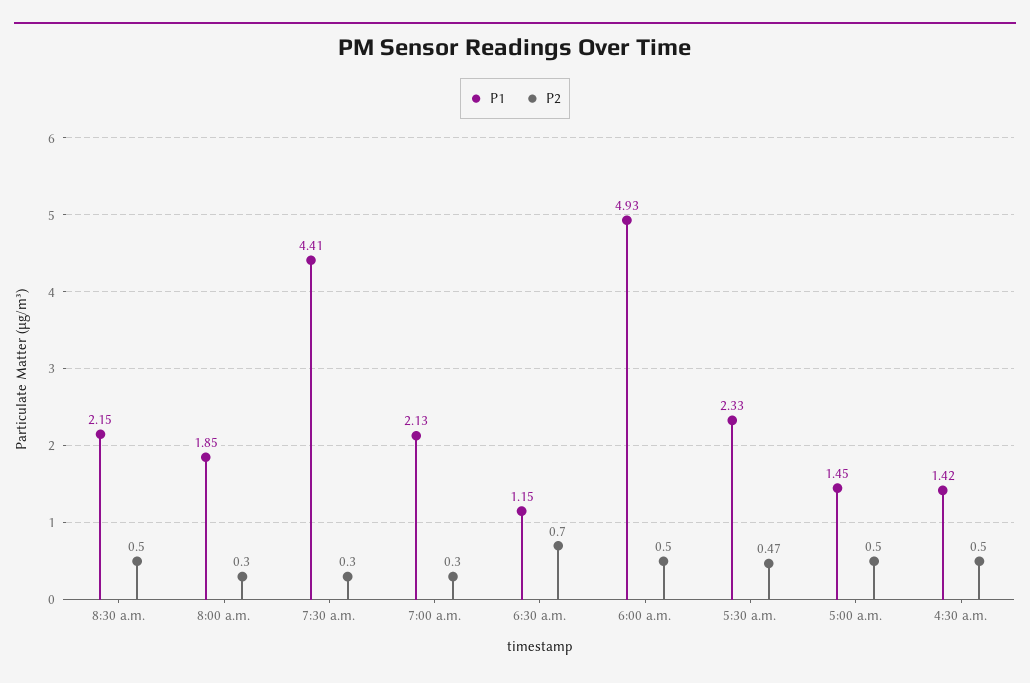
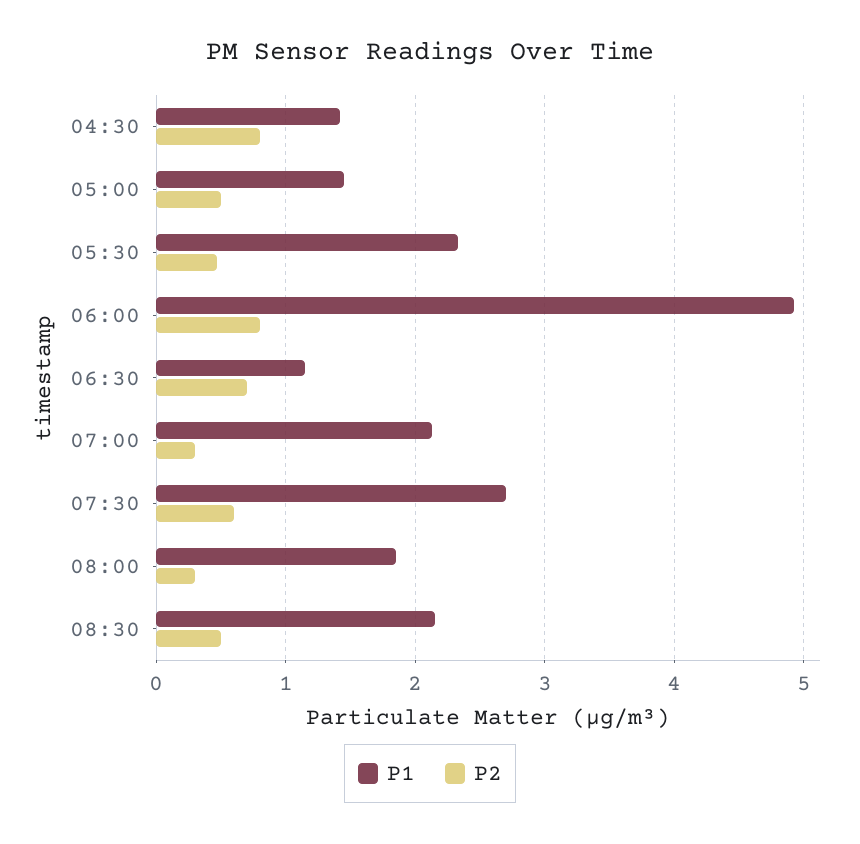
  {
    "P1": {
      "8:30 a.m.": 2.15,
      "8:00 a.m.": 1.85,
-     "7:30 a.m.": 4.41,
+     "7:30 a.m.": 2.7,
      "7:00 a.m.": 2.13,
      "6:30 a.m.": 1.15,
      "6:00 a.m.": 4.93,
      "5:30 a.m.": 2.33,
      "5:00 a.m.": 1.45,
      "4:30 a.m.": 1.42
    },
    "P2": {
      "8:30 a.m.": 0.5,
      "8:00 a.m.": 0.3,
-     "7:30 a.m.": 0.3,
+     "7:30 a.m.": 0.6,
      "7:00 a.m.": 0.3,
      "6:30 a.m.": 0.7,
-     "6:00 a.m.": 0.5,
+     "6:00 a.m.": 0.8,
      "5:30 a.m.": 0.47,
      "5:00 a.m.": 0.5,
-     "4:30 a.m.": 0.5
+     "4:30 a.m.": 0.8
    }
  }

